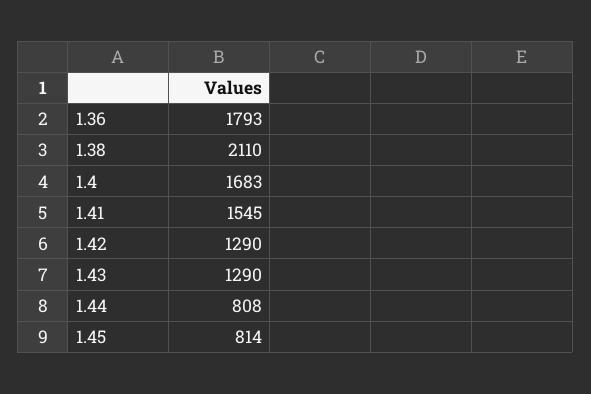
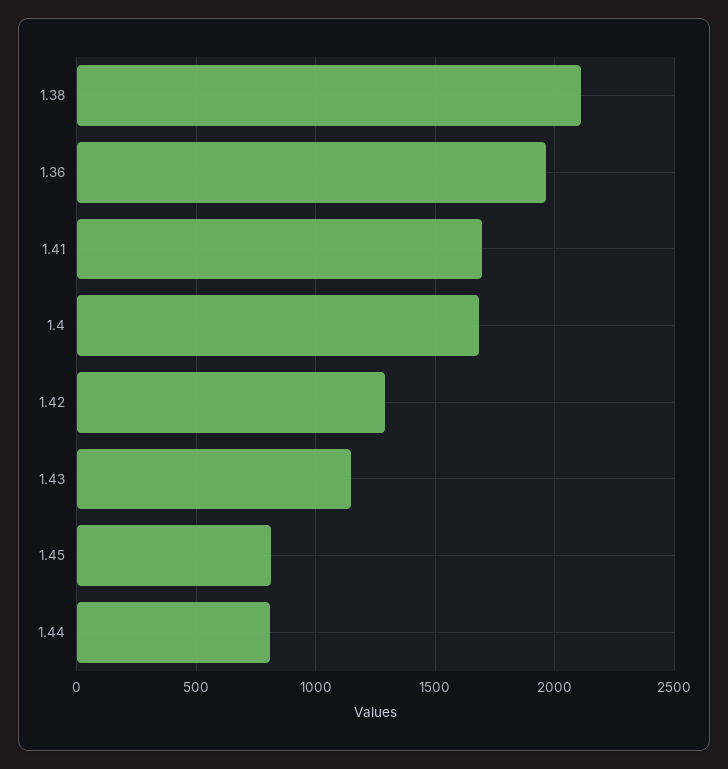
  {
-   "1.36": 1793,
+   "1.36": 1950,
    "1.38": 2110,
    "1.4": 1683,
-   "1.41": 1545,
+   "1.41": 1700,
    "1.42": 1290,
-   "1.43": 1290,
+   "1.43": 1150,
    "1.44": 808,
    "1.45": 814
  }

